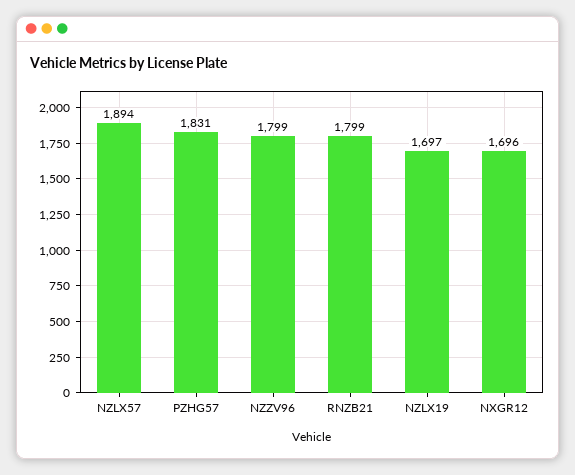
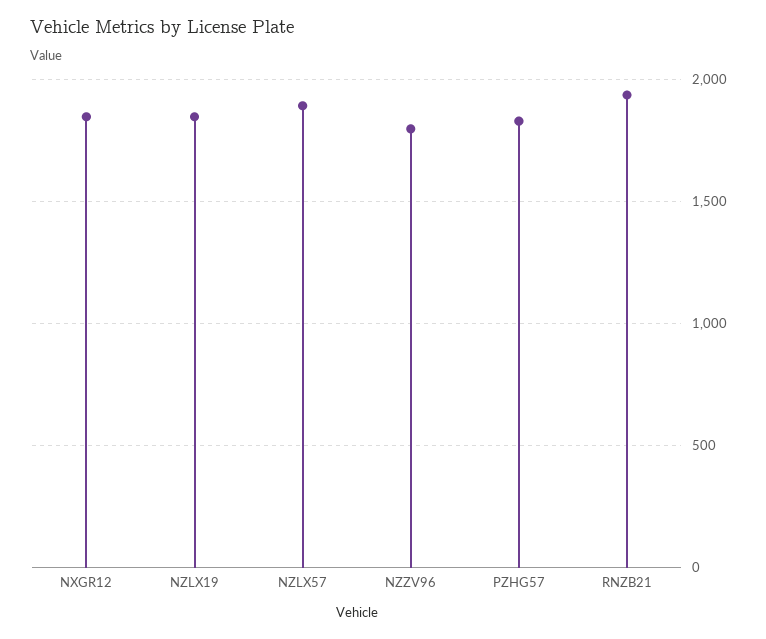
  {
    "NZLX57": 1894,
    "PZHG57": 1831,
    "NZZV96": 1799,
-   "RNZB21": 1799,
+   "RNZB21": 1950,
-   "NZLX19": 1697,
+   "NZLX19": 1850,
-   "NXGR12": 1696
+   "NXGR12": 1850
  }

